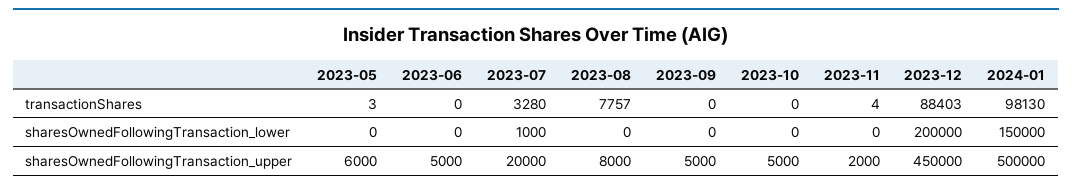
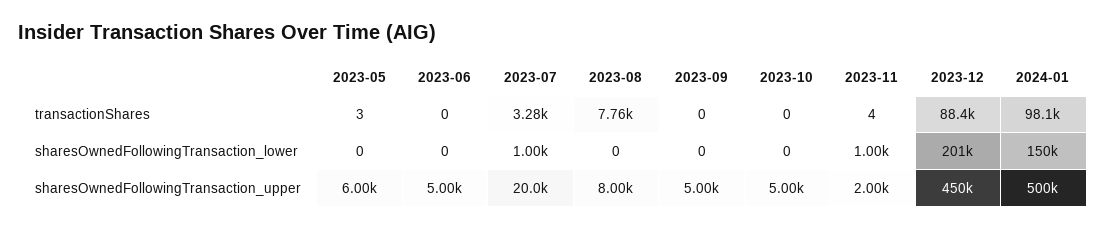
  {
    "2023-05": {
      "transactionShares": 3,
      "sharesOwnedFollowingTransaction_lower": 0,
      "sharesOwnedFollowingTransaction_upper": 6000
    },
    "2023-06": {
      "transactionShares": 0,
      "sharesOwnedFollowingTransaction_lower": 0,
      "sharesOwnedFollowingTransaction_upper": 5000
    },
    "2023-07": {
      "transactionShares": 3280,
      "sharesOwnedFollowingTransaction_lower": 1000,
      "sharesOwnedFollowingTransaction_upper": 20000
    },
    "2023-08": {
      "transactionShares": 7757,
      "sharesOwnedFollowingTransaction_lower": 0,
      "sharesOwnedFollowingTransaction_upper": 8000
    },
    "2023-09": {
      "transactionShares": 0,
      "sharesOwnedFollowingTransaction_lower": 0,
      "sharesOwnedFollowingTransaction_upper": 5000
    },
    "2023-10": {
      "transactionShares": 0,
      "sharesOwnedFollowingTransaction_lower": 0,
      "sharesOwnedFollowingTransaction_upper": 5000
    },
    "2023-11": {
      "transactionShares": 4,
-     "sharesOwnedFollowingTransaction_lower": 0,
+     "sharesOwnedFollowingTransaction_lower": 1000,
      "sharesOwnedFollowingTransaction_upper": 2000
    },
    "2023-12": {
      "transactionShares": 88403,
-     "sharesOwnedFollowingTransaction_lower": 200000,
+     "sharesOwnedFollowingTransaction_lower": 201000,
      "sharesOwnedFollowingTransaction_upper": 450000
    },
    "2024-01": {
      "transactionShares": 98130,
      "sharesOwnedFollowingTransaction_lower": 150000,
      "sharesOwnedFollowingTransaction_upper": 500000
    }
  }

